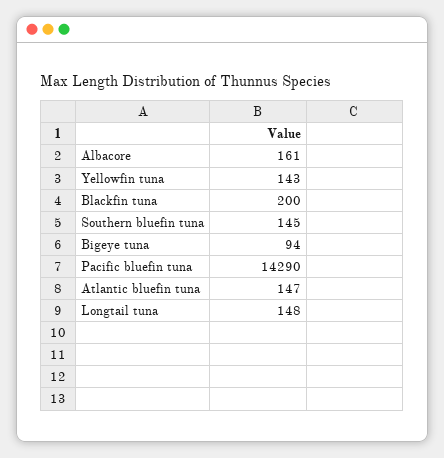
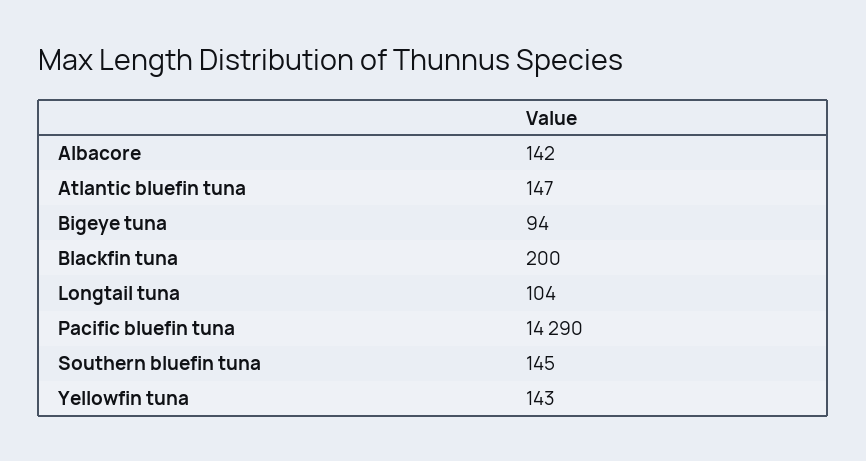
  {
-   "Albacore": 161,
+   "Albacore": 142,
    "Yellowfin tuna": 143,
    "Blackfin tuna": 200,
    "Southern bluefin tuna": 145,
    "Bigeye tuna": 94,
    "Pacific bluefin tuna": 14290,
    "Atlantic bluefin tuna": 147,
-   "Longtail tuna": 148
+   "Longtail tuna": 104
  }

